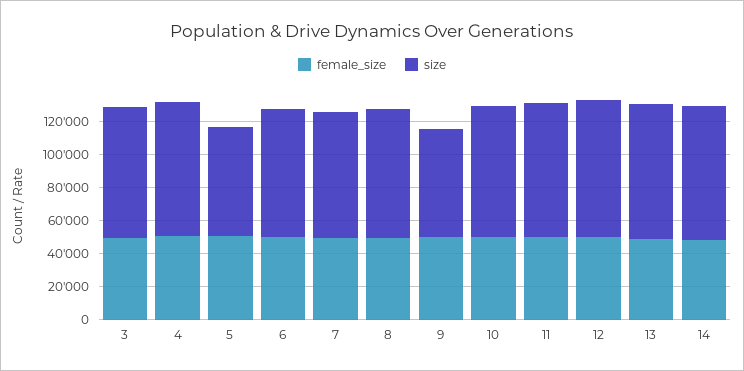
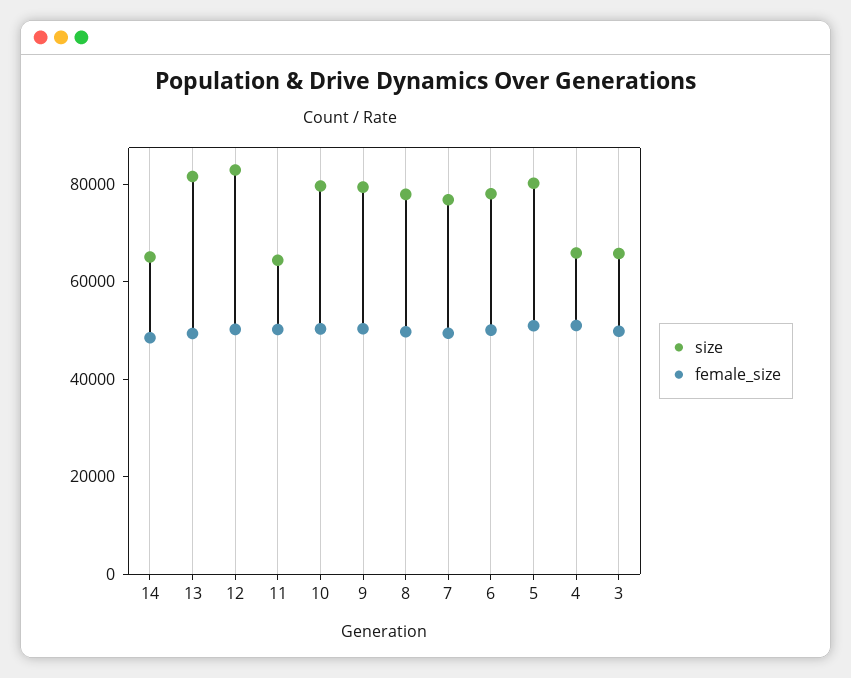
  {
    "female_size": {
      "3": 50000,
      "4": 50000,
      "5": 50000,
      "6": 50000,
      "7": 50000,
      "8": 50000,
      "9": 50000,
      "10": 50000,
      "11": 50000,
      "12": 50000,
      "13": 50000,
      "14": 50000
    },
    "size": {
-     "3": 80000,
+     "3": 65000,
-     "4": 80000,
+     "4": 65000,
-     "5": 65000,
+     "5": 80000,
      "6": 80000,
      "7": 75000,
      "8": 80000,
-     "9": 65000,
+     "9": 80000,
      "10": 80000,
-     "11": 80000,
+     "11": 65000,
      "12": 85000,
      "13": 80000,
-     "14": 80000
+     "14": 65000
    }
  }

